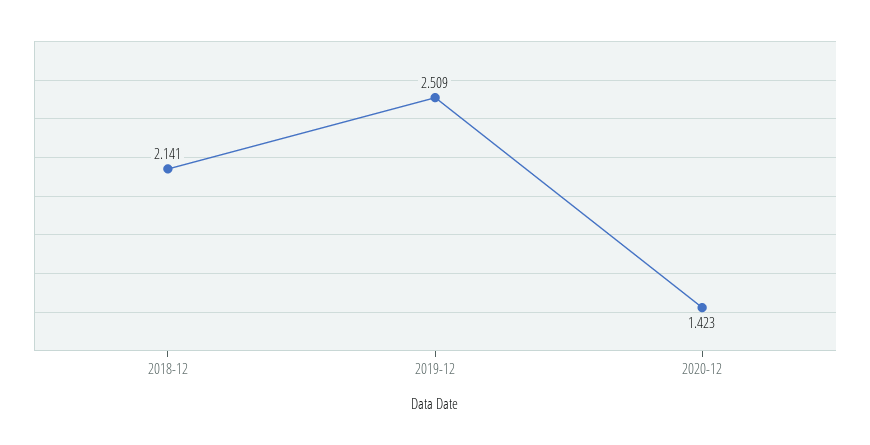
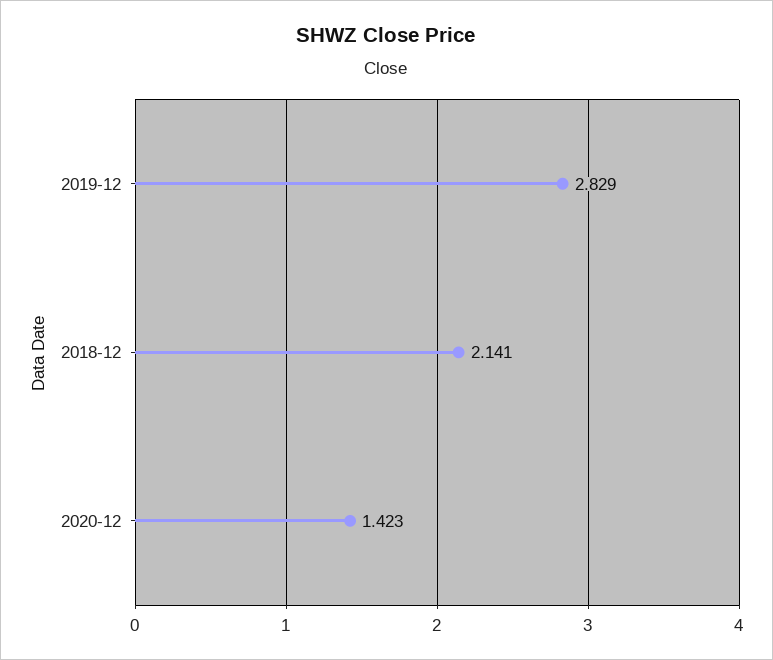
  {
    "2018-12": 2.141,
-   "2019-12": 2.509,
+   "2019-12": 2.829,
    "2020-12": 1.423
  }

